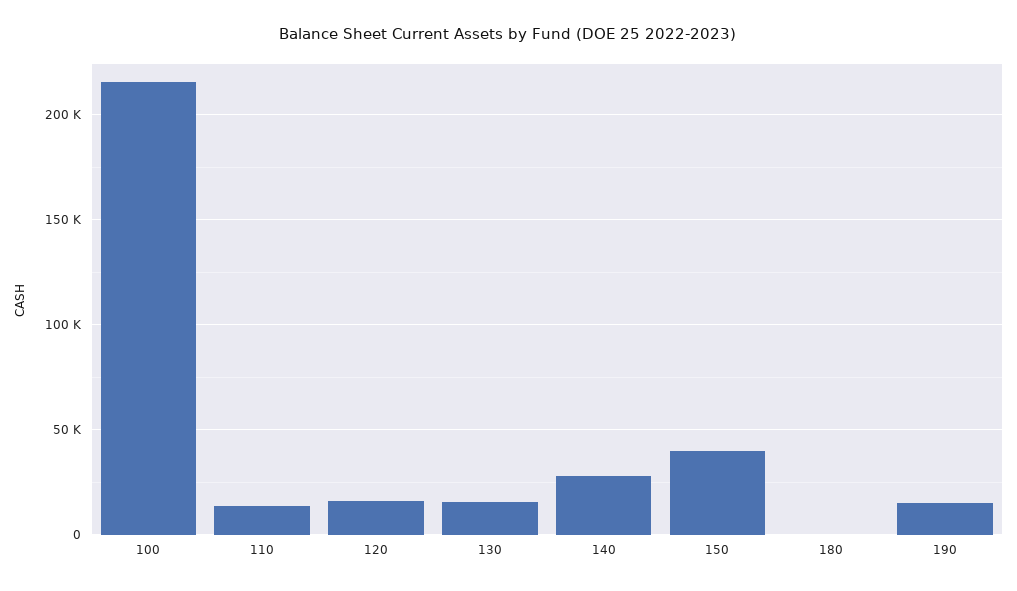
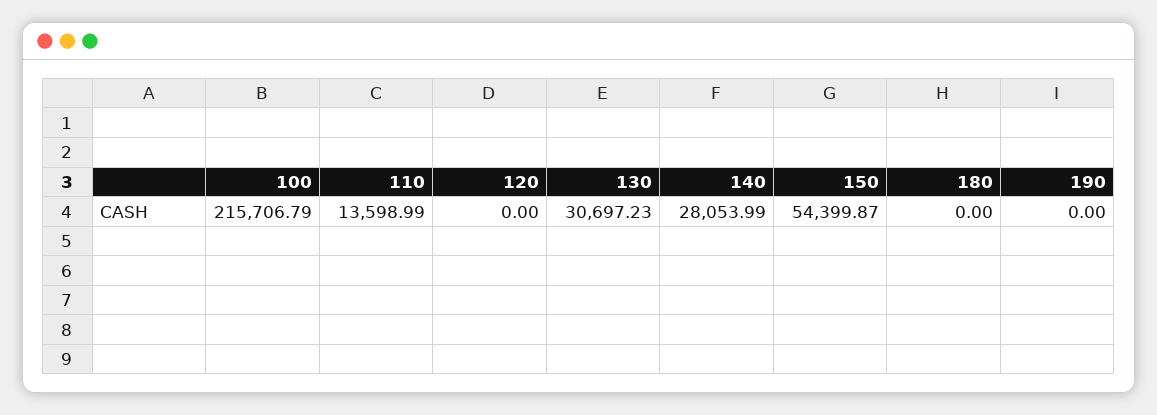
  {
    "100": 215706.79,
    "110": 13598.99,
-   "120": 15000,
+   "120": 0,
-   "130": 15000,
+   "130": 30697.23,
    "140": 28053.99,
-   "150": 40000,
+   "150": 54399.87,
    "180": 0,
-   "190": 15000
+   "190": 0
  }

